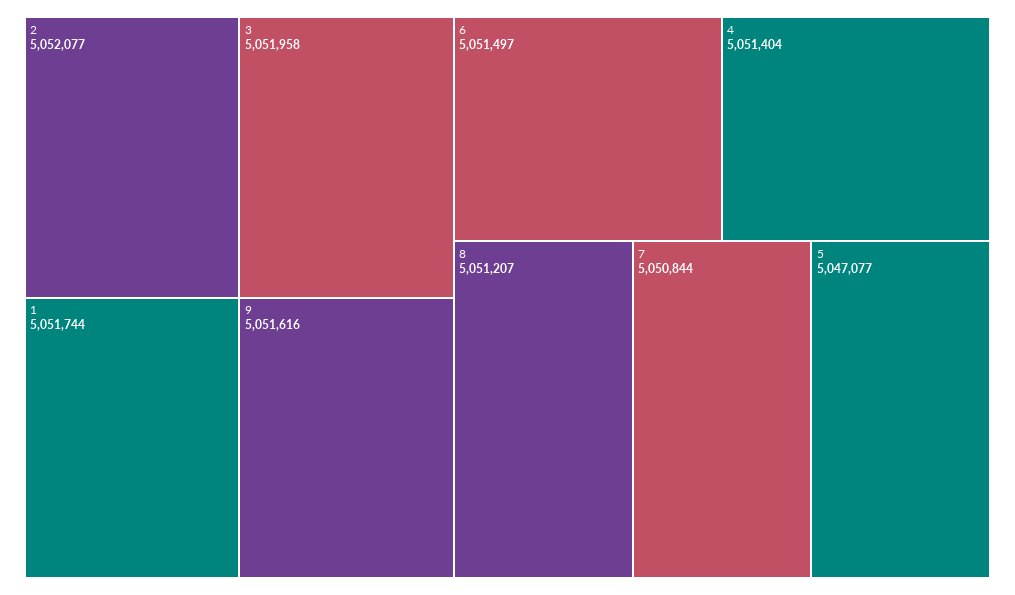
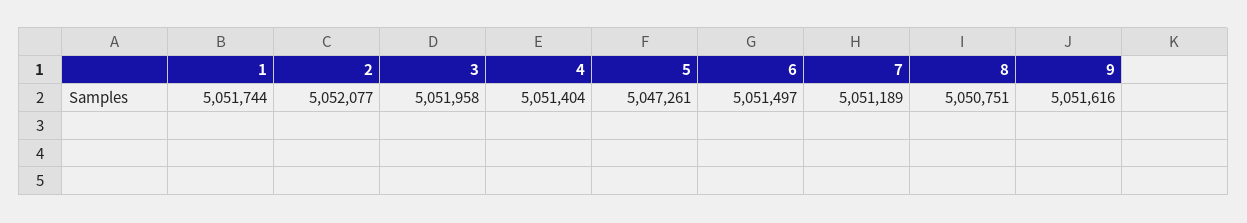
  {
    "2": 5052077,
    "3": 5051958,
    "1": 5051744,
    "9": 5051616,
    "6": 5051497,
    "4": 5051404,
-   "8": 5051207,
+   "8": 5050751,
-   "7": 5050844,
+   "7": 5051189,
-   "5": 5047077
+   "5": 5047261
  }

